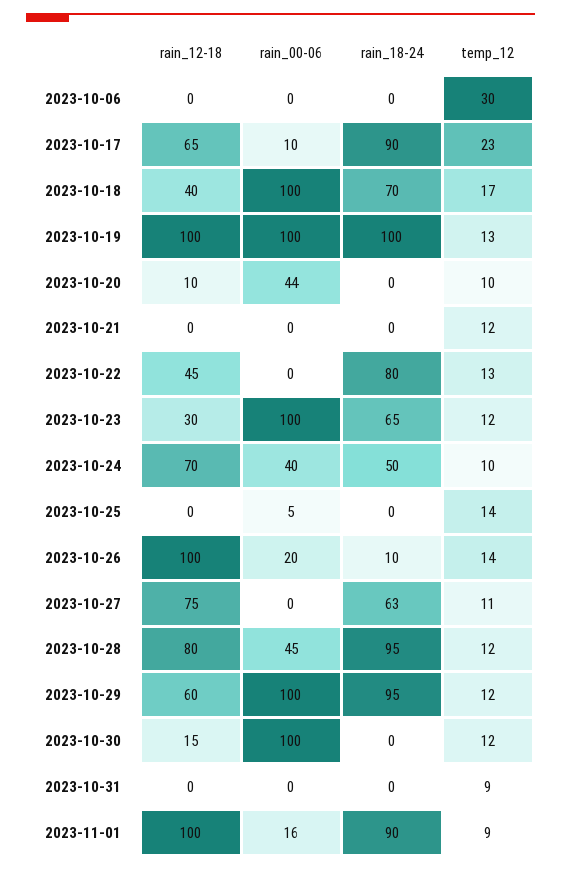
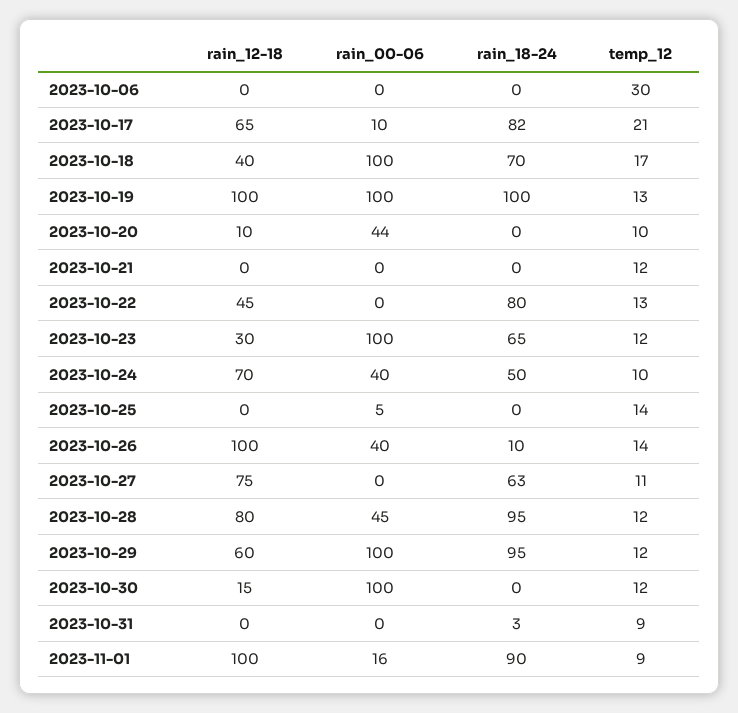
  {
    "rain_12-18": {
      "2023-10-06": 0,
      "2023-10-17": 65,
      "2023-10-18": 40,
      "2023-10-19": 100,
      "2023-10-20": 10,
      "2023-10-21": 0,
      "2023-10-22": 45,
      "2023-10-23": 30,
      "2023-10-24": 70,
      "2023-10-25": 0,
      "2023-10-26": 100,
      "2023-10-27": 75,
      "2023-10-28": 80,
      "2023-10-29": 60,
      "2023-10-30": 15,
      "2023-10-31": 0,
      "2023-11-01": 100
    },
    "rain_00-06": {
      "2023-10-06": 0,
      "2023-10-17": 10,
      "2023-10-18": 100,
      "2023-10-19": 100,
      "2023-10-20": 44,
      "2023-10-21": 0,
      "2023-10-22": 0,
      "2023-10-23": 100,
      "2023-10-24": 40,
      "2023-10-25": 5,
-     "2023-10-26": 20,
+     "2023-10-26": 40,
      "2023-10-27": 0,
      "2023-10-28": 45,
      "2023-10-29": 100,
      "2023-10-30": 100,
      "2023-10-31": 0,
      "2023-11-01": 16
    },
    "rain_18-24": {
      "2023-10-06": 0,
-     "2023-10-17": 90,
+     "2023-10-17": 82,
      "2023-10-18": 70,
      "2023-10-19": 100,
      "2023-10-20": 0,
      "2023-10-21": 0,
      "2023-10-22": 80,
      "2023-10-23": 65,
      "2023-10-24": 50,
      "2023-10-25": 0,
      "2023-10-26": 10,
      "2023-10-27": 63,
      "2023-10-28": 95,
      "2023-10-29": 95,
      "2023-10-30": 0,
-     "2023-10-31": 0,
+     "2023-10-31": 3,
      "2023-11-01": 90
    },
    "temp_12": {
      "2023-10-06": 30,
-     "2023-10-17": 23,
+     "2023-10-17": 21,
      "2023-10-18": 17,
      "2023-10-19": 13,
      "2023-10-20": 10,
      "2023-10-21": 12,
      "2023-10-22": 13,
      "2023-10-23": 12,
      "2023-10-24": 10,
      "2023-10-25": 14,
      "2023-10-26": 14,
      "2023-10-27": 11,
      "2023-10-28": 12,
      "2023-10-29": 12,
      "2023-10-30": 12,
      "2023-10-31": 9,
      "2023-11-01": 9
    }
  }

